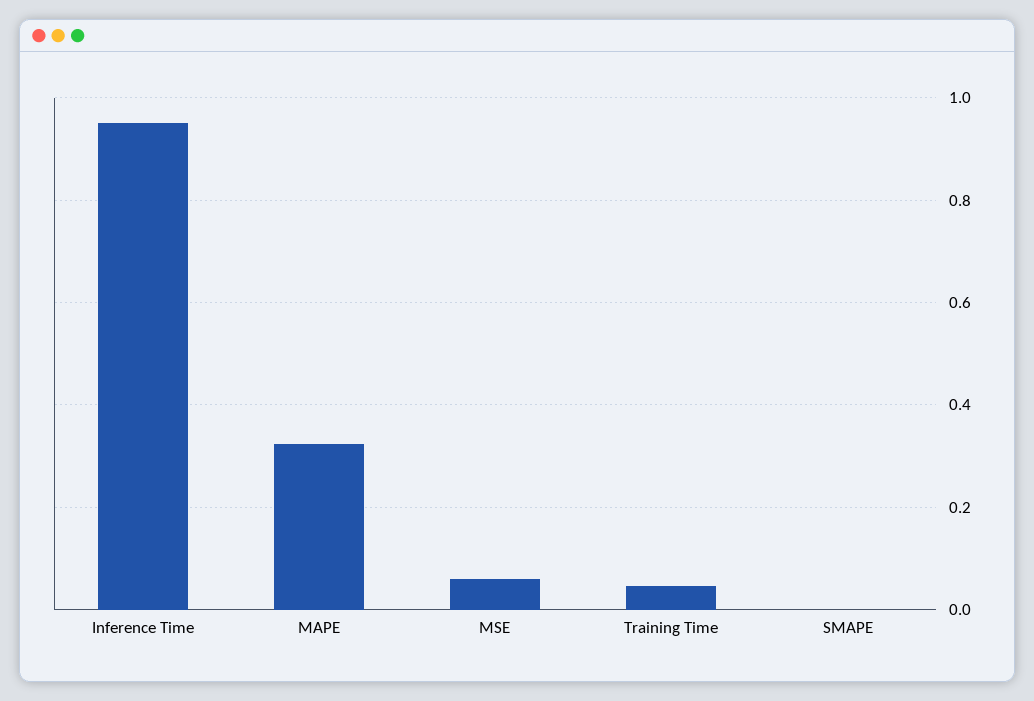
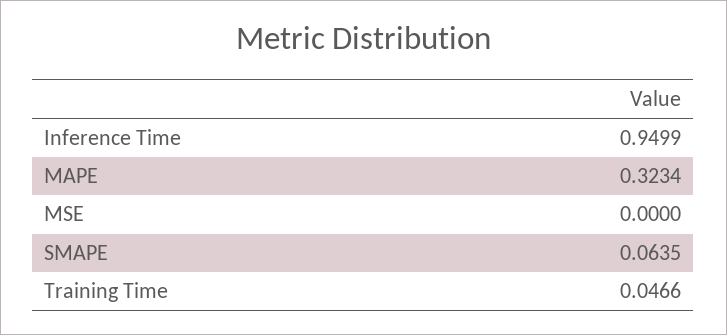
  {
    "Inference Time": 0.9499,
    "MAPE": 0.3234,
-   "MSE": 0.06,
+   "MSE": 0,
    "Training Time": 0.0466,
-   "SMAPE": 0
+   "SMAPE": 0.0635
  }

